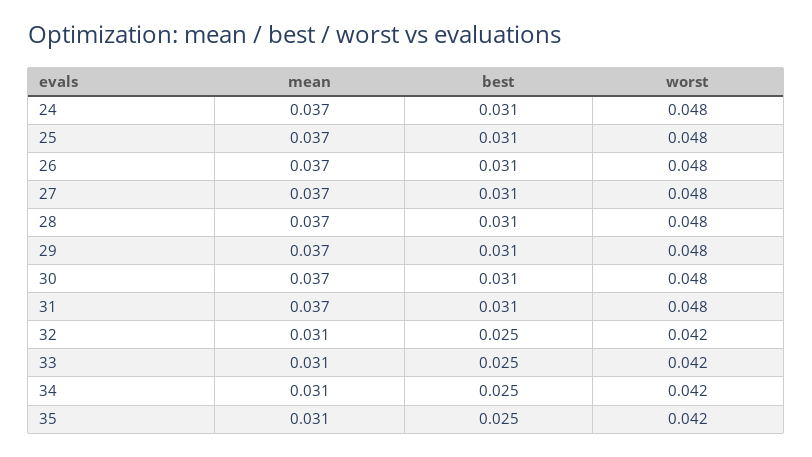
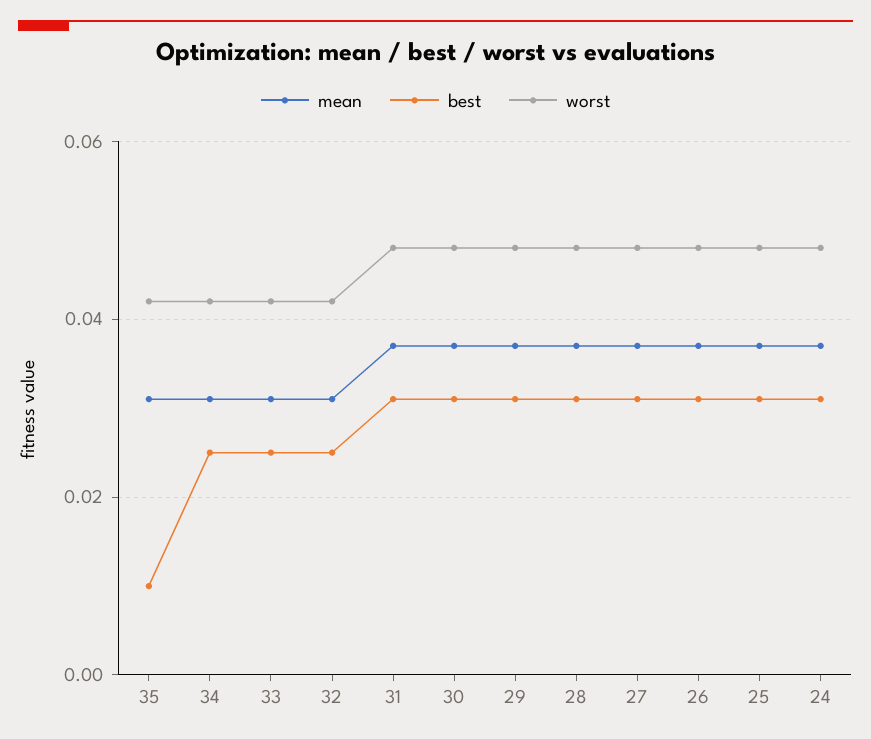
  {
    "mean": {
      "24": 0.037,
      "25": 0.037,
      "26": 0.037,
      "27": 0.037,
      "28": 0.037,
      "29": 0.037,
      "30": 0.037,
      "31": 0.037,
      "32": 0.031,
      "33": 0.031,
      "34": 0.031,
      "35": 0.031
    },
    "best": {
      "24": 0.031,
      "25": 0.031,
      "26": 0.031,
      "27": 0.031,
      "28": 0.031,
      "29": 0.031,
      "30": 0.031,
      "31": 0.031,
      "32": 0.025,
      "33": 0.025,
      "34": 0.025,
-     "35": 0.025
+     "35": 0.01
    },
    "worst": {
      "24": 0.048,
      "25": 0.048,
      "26": 0.048,
      "27": 0.048,
      "28": 0.048,
      "29": 0.048,
      "30": 0.048,
      "31": 0.048,
      "32": 0.042,
      "33": 0.042,
      "34": 0.042,
      "35": 0.042
    }
  }

